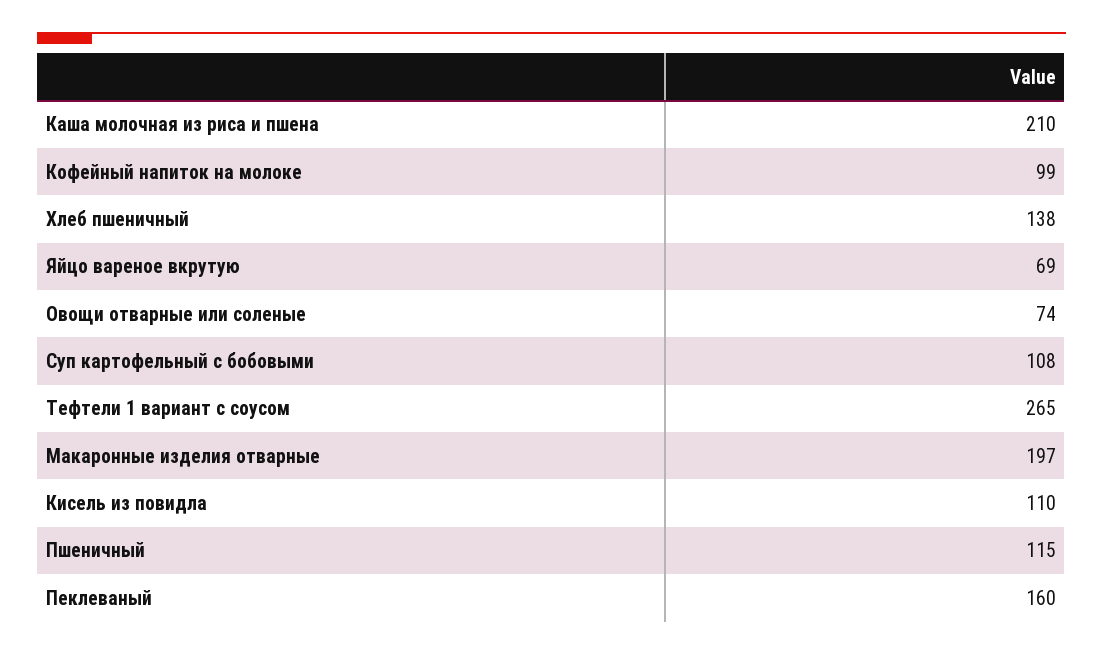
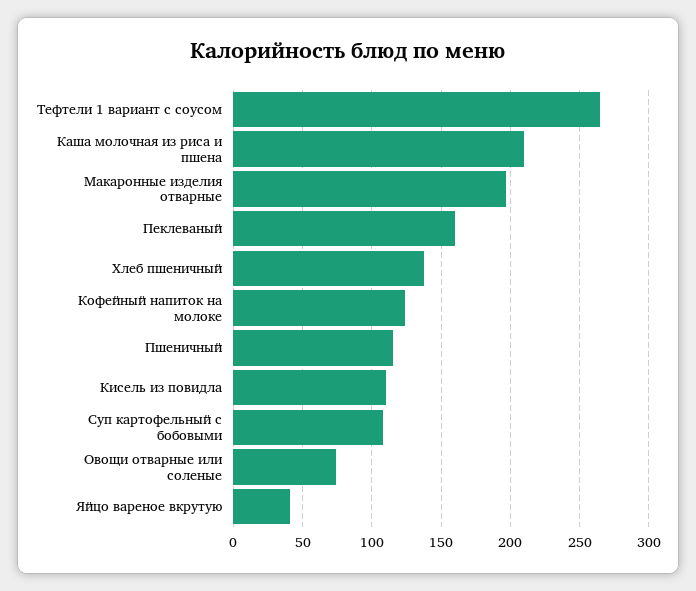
  {
    "Каша молочная из риса и пшена": 210,
-   "Кофейный напиток на молоке": 99,
+   "Кофейный напиток на молоке": 125,
    "Хлеб пшеничный": 138,
-   "Яйцо вареное вкрутую": 69,
+   "Яйцо вареное вкрутую": 40,
    "Овощи отварные или соленые": 74,
    "Суп картофельный с бобовыми": 108,
    "Тефтели 1 вариант с соусом": 265,
    "Макаронные изделия отварные": 197,
    "Кисель из повидла": 110,
    "Пшеничный": 115,
    "Пеклеваный": 160
  }

